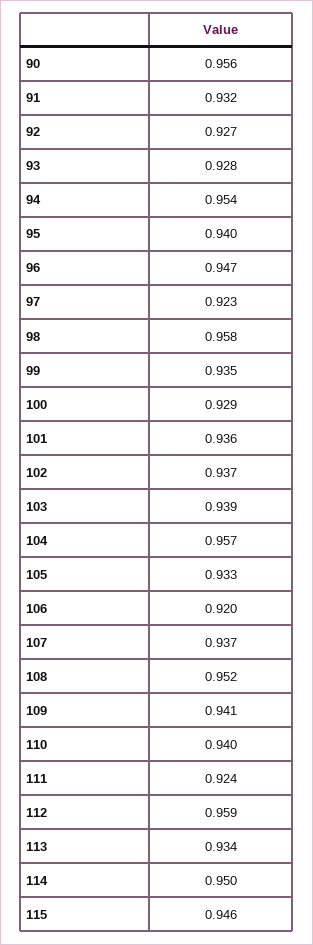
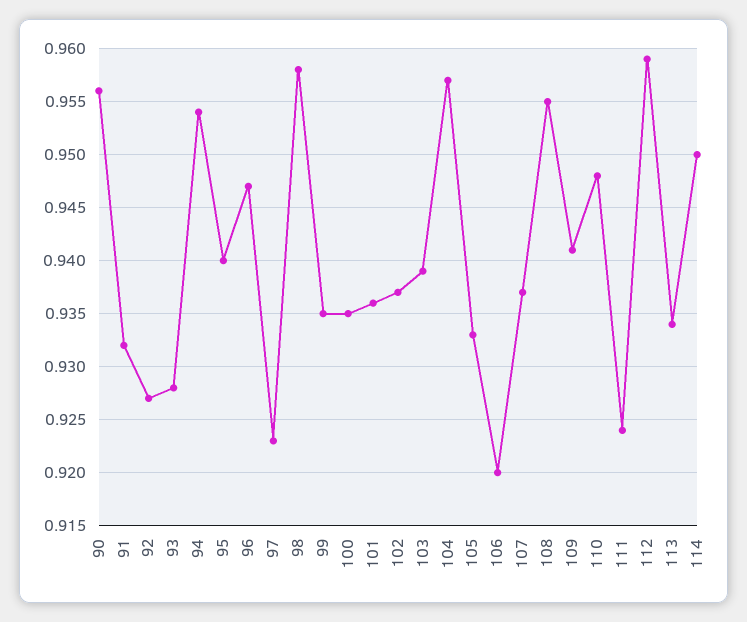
  {
    "90": 0.956,
    "91": 0.932,
    "92": 0.927,
    "93": 0.928,
    "94": 0.954,
    "95": 0.94,
    "96": 0.947,
    "97": 0.923,
    "98": 0.958,
    "99": 0.935,
-   "100": 0.929,
+   "100": 0.935,
    "101": 0.936,
    "102": 0.937,
    "103": 0.939,
    "104": 0.957,
    "105": 0.933,
    "106": 0.92,
    "107": 0.937,
-   "108": 0.952,
+   "108": 0.955,
    "109": 0.941,
-   "110": 0.94,
+   "110": 0.948,
    "111": 0.924,
    "112": 0.959,
    "113": 0.934,
-   "114": 0.95,
+   "114": 0.95
-   "115": 0.946
  }

